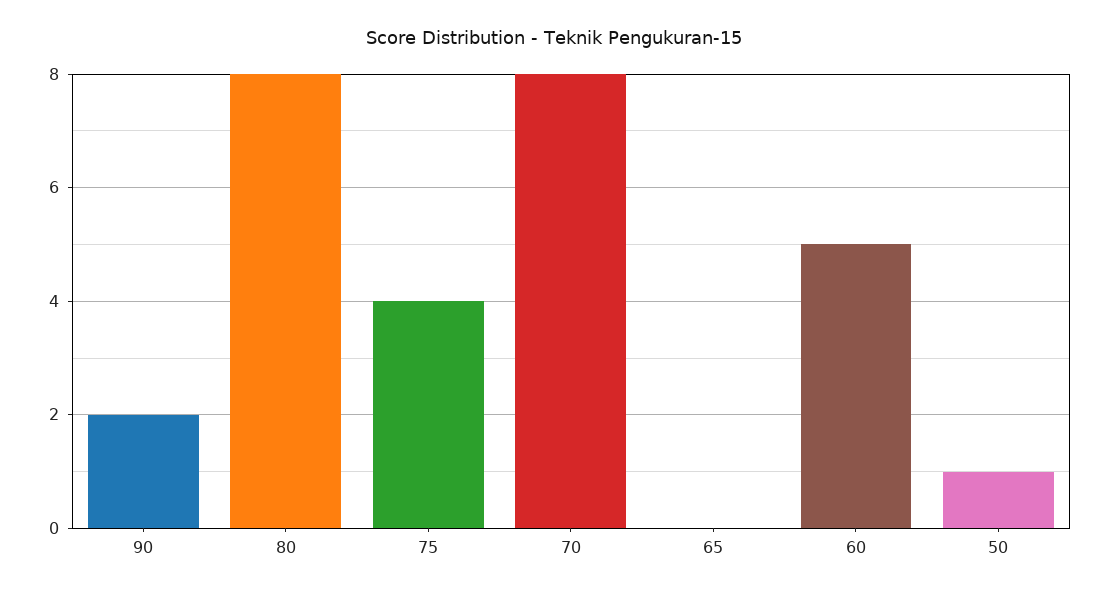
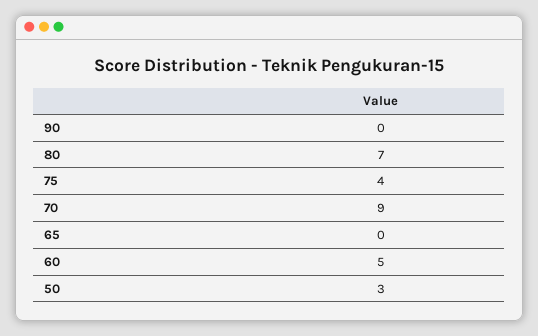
  {
-   "90": 2,
+   "90": 0,
-   "80": 8,
+   "80": 7,
    "75": 4,
-   "70": 8,
+   "70": 9,
    "65": 0,
    "60": 5,
-   "50": 1
+   "50": 3
  }

